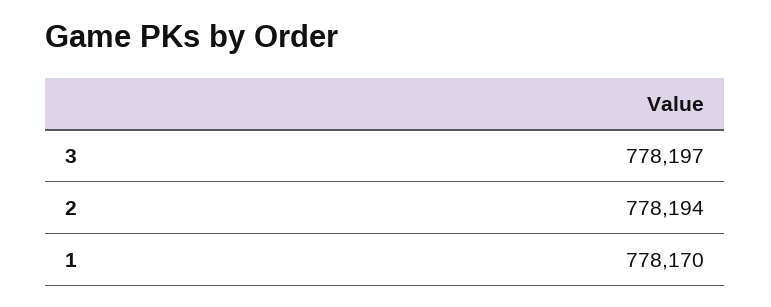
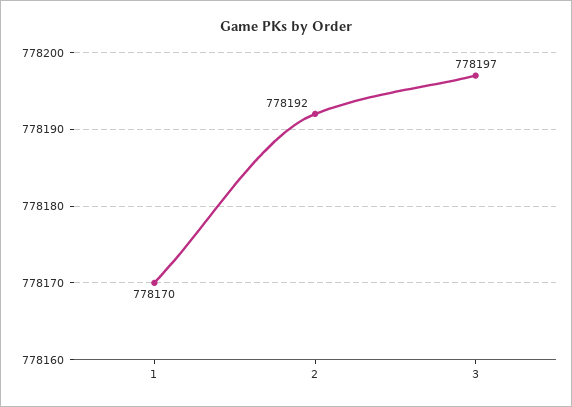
  {
    "3": 778197,
-   "2": 778194,
+   "2": 778192,
    "1": 778170
  }

